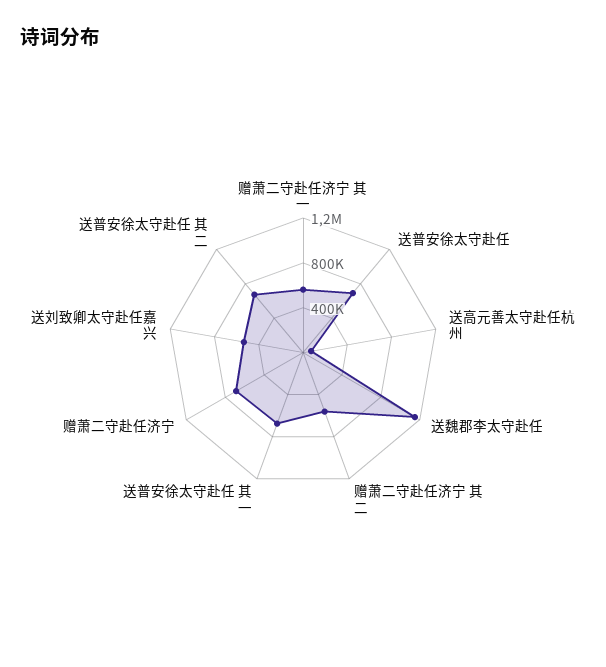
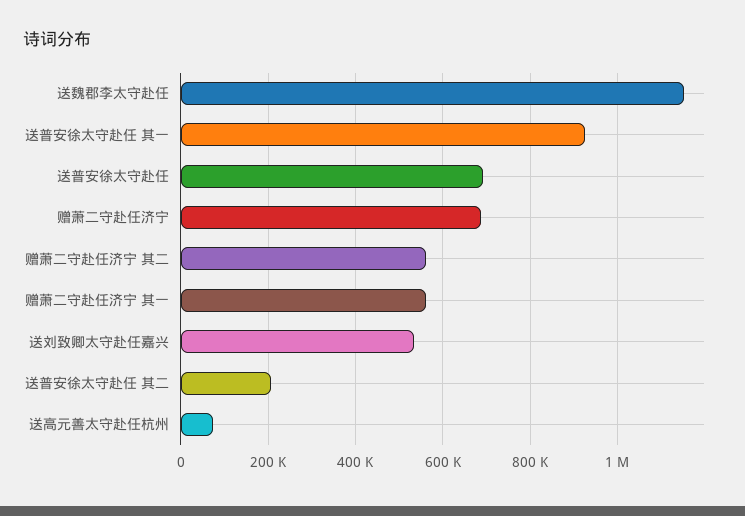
  {
    "赠萧二守赴任济宁 其一": 560000,
    "送普安徐太守赴任": 700000,
    "送高元善太守赴任杭州": 80000,
    "送魏郡李太守赴任": 1160000,
    "赠萧二守赴任济宁 其二": 560000,
-   "送普安徐太守赴任 其一": 700000,
+   "送普安徐太守赴任 其一": 920000,
    "赠萧二守赴任济宁": 680000,
    "送刘致卿太守赴任嘉兴": 540000,
-   "送普安徐太守赴任 其二": 700000
+   "送普安徐太守赴任 其二": 200000
  }

